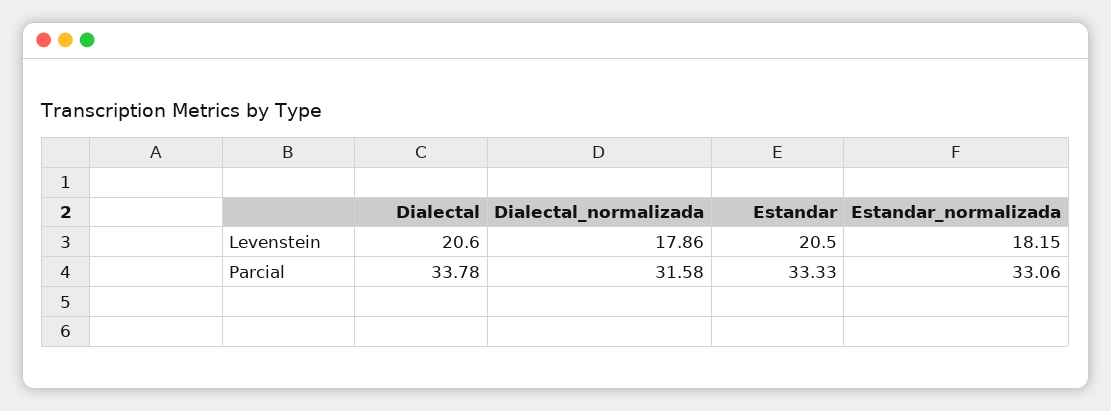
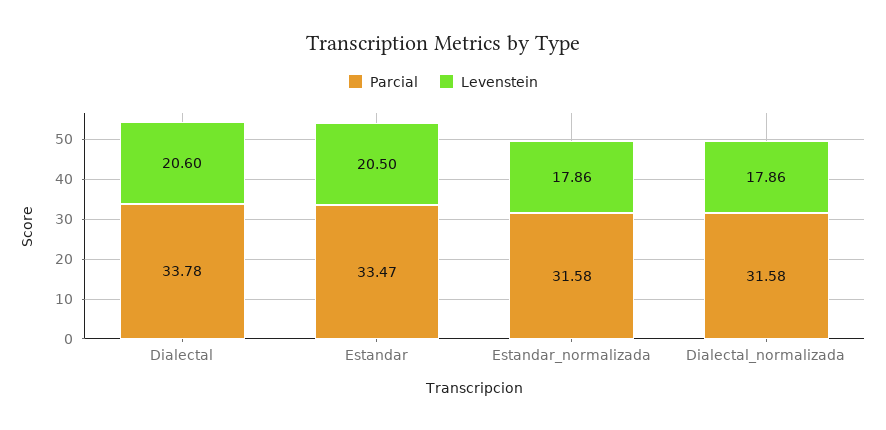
  {
    "Levenstein": {
      "Dialectal": 20.6,
      "Dialectal_normalizada": 17.86,
      "Estandar": 20.5,
-     "Estandar_normalizada": 18.15
+     "Estandar_normalizada": 17.86
    },
    "Parcial": {
      "Dialectal": 33.78,
      "Dialectal_normalizada": 31.58,
-     "Estandar": 33.33,
+     "Estandar": 33.47,
-     "Estandar_normalizada": 33.06
+     "Estandar_normalizada": 31.58
    }
  }

